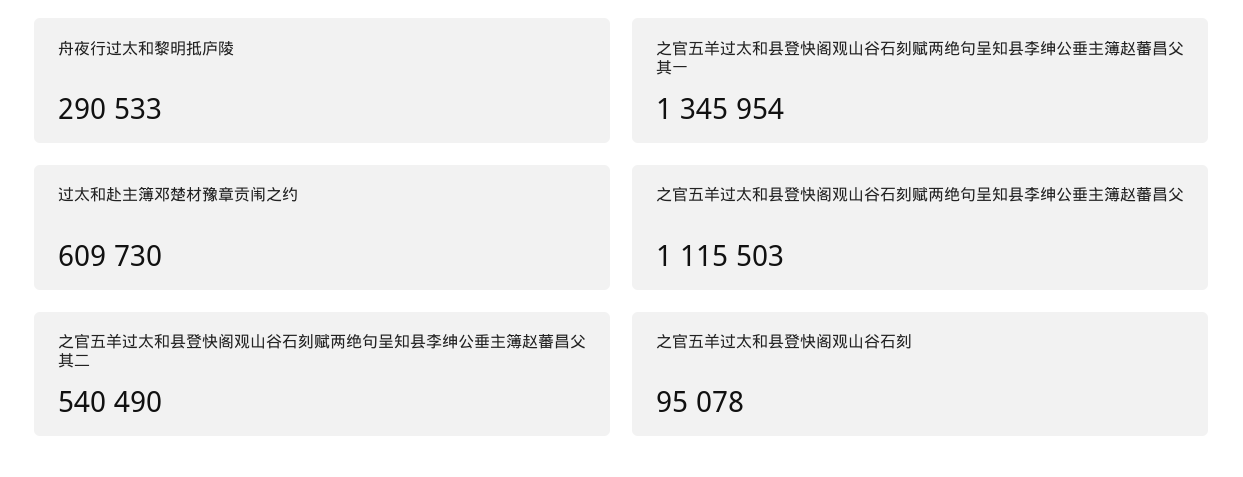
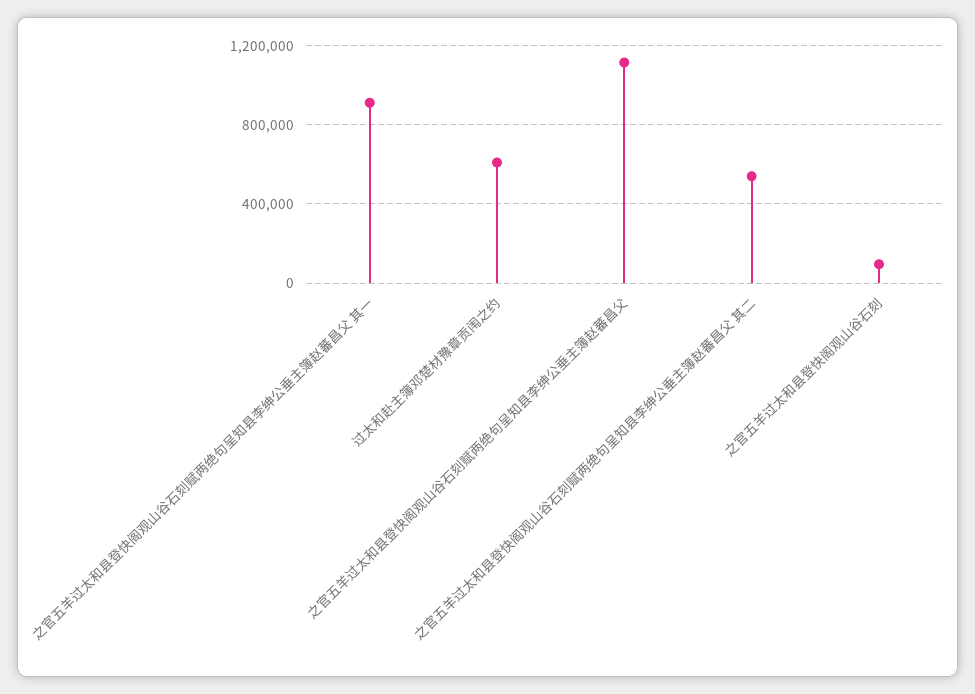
  {
-   "舟夜行过太和黎明抵庐陵": 290533,
-   "之官五羊过太和县登快阁观山谷石刻赋两绝句呈知县李绅公垂主簿赵蕃昌父 其一": 1345954,
+   "之官五羊过太和县登快阁观山谷石刻赋两绝句呈知县李绅公垂主簿赵蕃昌父 其一": 900000,
    "过太和赴主簿邓楚材豫章贡闱之约": 609730,
    "之官五羊过太和县登快阁观山谷石刻赋两绝句呈知县李绅公垂主簿赵蕃昌父": 1115503,
    "之官五羊过太和县登快阁观山谷石刻赋两绝句呈知县李绅公垂主簿赵蕃昌父 其二": 540490,
    "之官五羊过太和县登快阁观山谷石刻": 95078
  }

